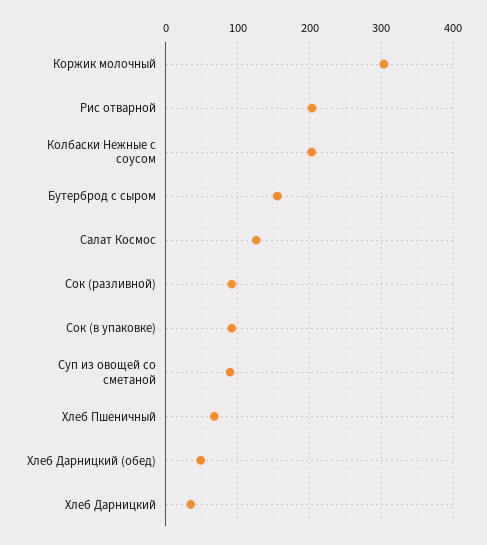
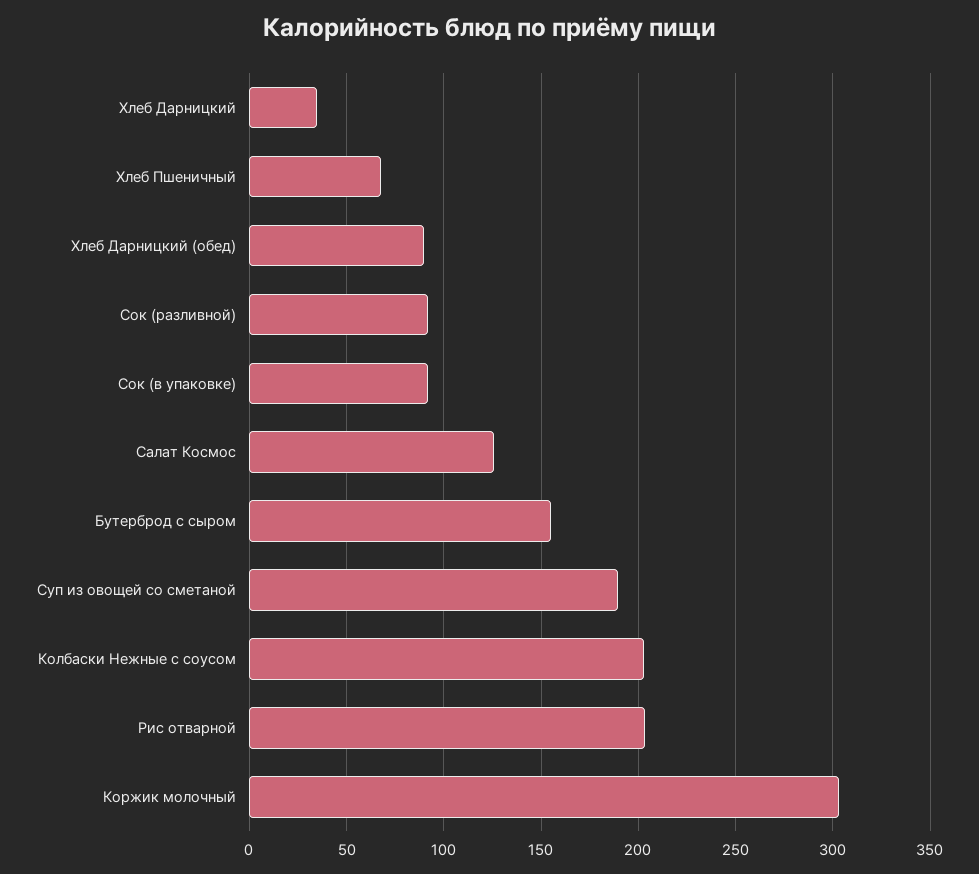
  {
    "Коржик молочный": 305,
    "Рис отварной": 205,
    "Колбаски Нежные с соусом": 205,
    "Бутерброд с сыром": 155,
    "Салат Космос": 125,
    "Сок (разливной)": 90,
    "Сок (в упаковке)": 90,
-   "Суп из овощей со сметаной": 90,
+   "Суп из овощей со сметаной": 190,
    "Хлеб Пшеничный": 70,
-   "Хлеб Дарницкий (обед)": 50,
+   "Хлеб Дарницкий (обед)": 90,
    "Хлеб Дарницкий": 35
  }

